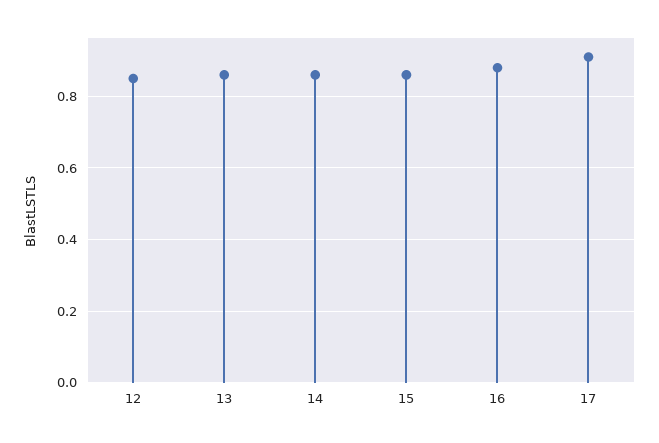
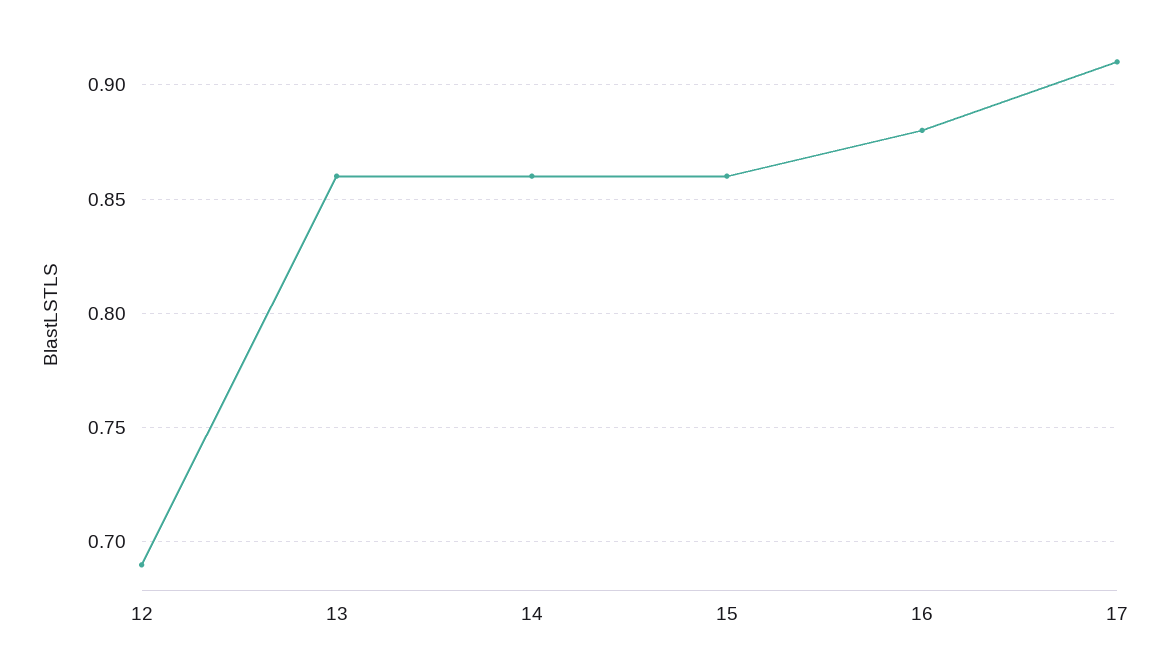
  {
-   "12": 0.85,
+   "12": 0.69,
    "13": 0.86,
    "14": 0.86,
    "15": 0.86,
    "16": 0.88,
    "17": 0.91
  }

